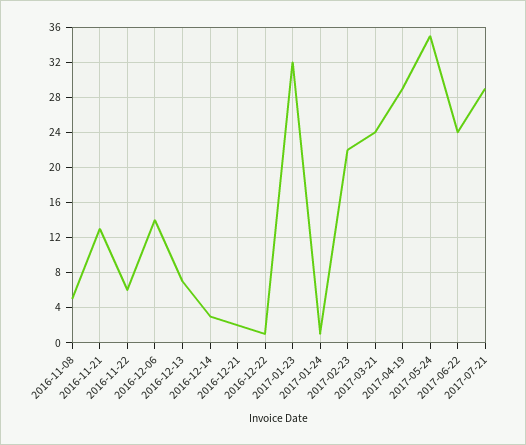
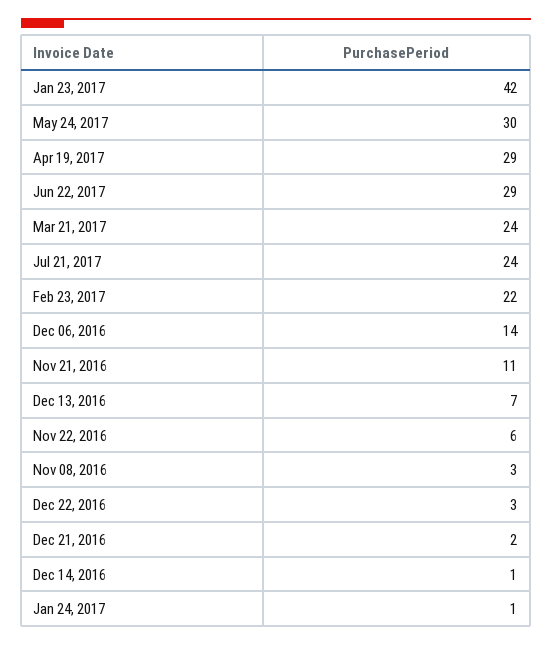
  {
-   "2016-11-08": 5,
+   "2016-11-08": 3,
-   "2016-11-21": 13,
+   "2016-11-21": 11,
    "2016-11-22": 6,
    "2016-12-06": 14,
    "2016-12-13": 7,
-   "2016-12-14": 3,
+   "2016-12-14": 1,
    "2016-12-21": 2,
-   "2016-12-22": 1,
+   "2016-12-22": 3,
-   "2017-01-23": 32,
+   "2017-01-23": 42,
    "2017-01-24": 1,
    "2017-02-23": 22,
    "2017-03-21": 24,
    "2017-04-19": 29,
-   "2017-05-24": 35,
+   "2017-05-24": 30,
-   "2017-06-22": 24,
+   "2017-06-22": 29,
-   "2017-07-21": 29
+   "2017-07-21": 24
  }

